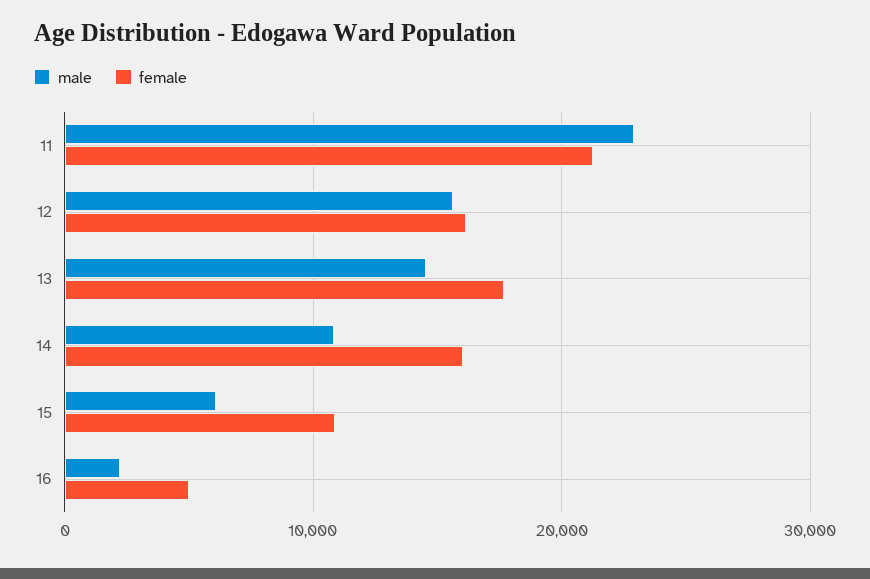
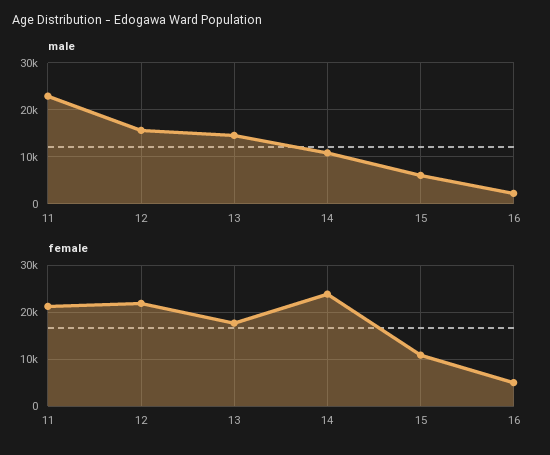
  {
    "male": {
      "11": 23000,
      "12": 16000,
      "13": 15000,
      "14": 11000,
      "15": 6000,
      "16": 2000
    },
    "female": {
      "11": 21000,
-     "12": 16000,
+     "12": 22000,
      "13": 18000,
-     "14": 16000,
+     "14": 24000,
      "15": 11000,
      "16": 5000
    }
  }

